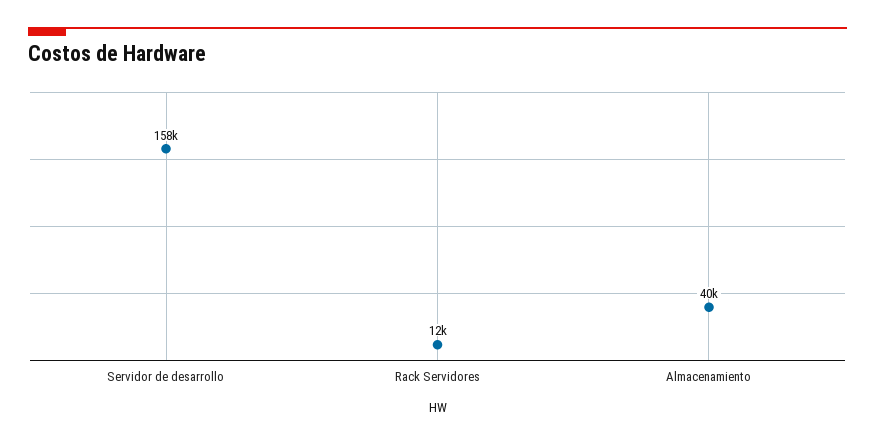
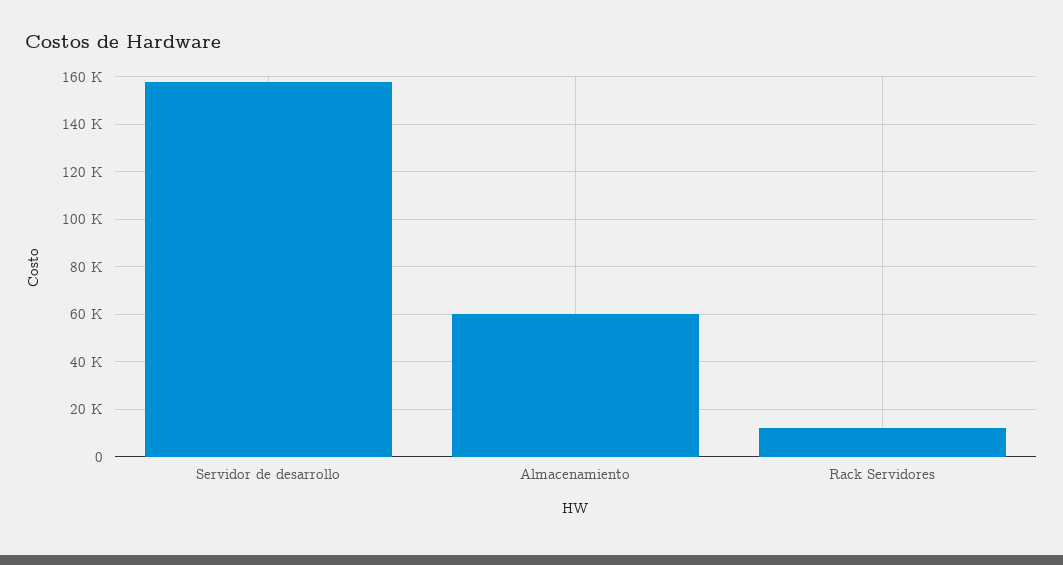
  {
    "Servidor de desarrollo": 158000,
    "Rack Servidores": 12000,
-   "Almacenamiento": 40000
+   "Almacenamiento": 60000
  }

